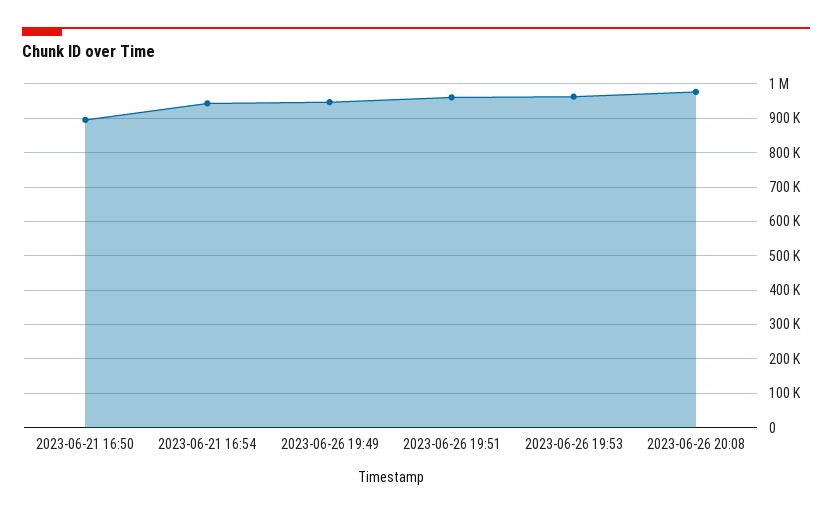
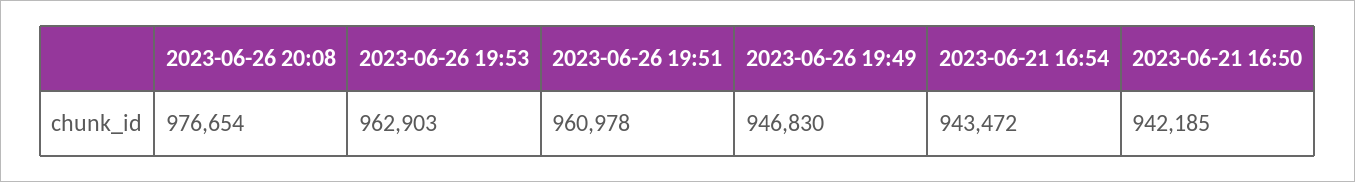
  {
-   "2023-06-21 16:50": 900000,
+   "2023-06-21 16:50": 942185,
    "2023-06-21 16:54": 943472,
    "2023-06-26 19:49": 946830,
    "2023-06-26 19:51": 960978,
    "2023-06-26 19:53": 962903,
    "2023-06-26 20:08": 976654
  }

